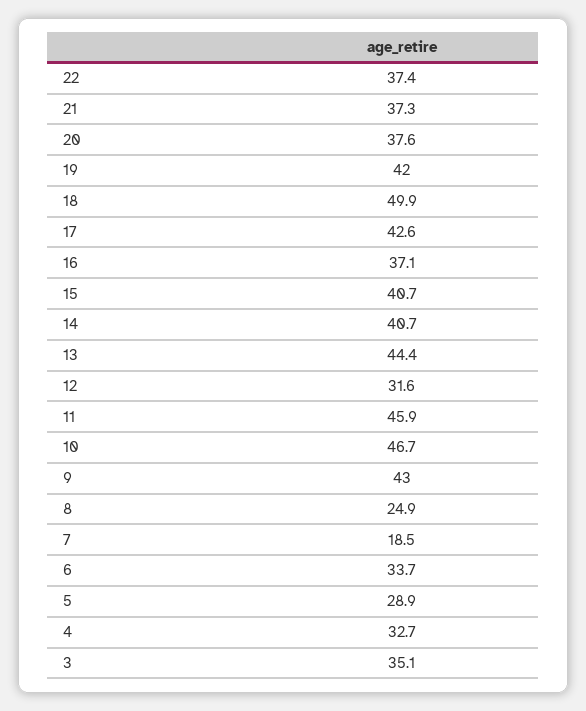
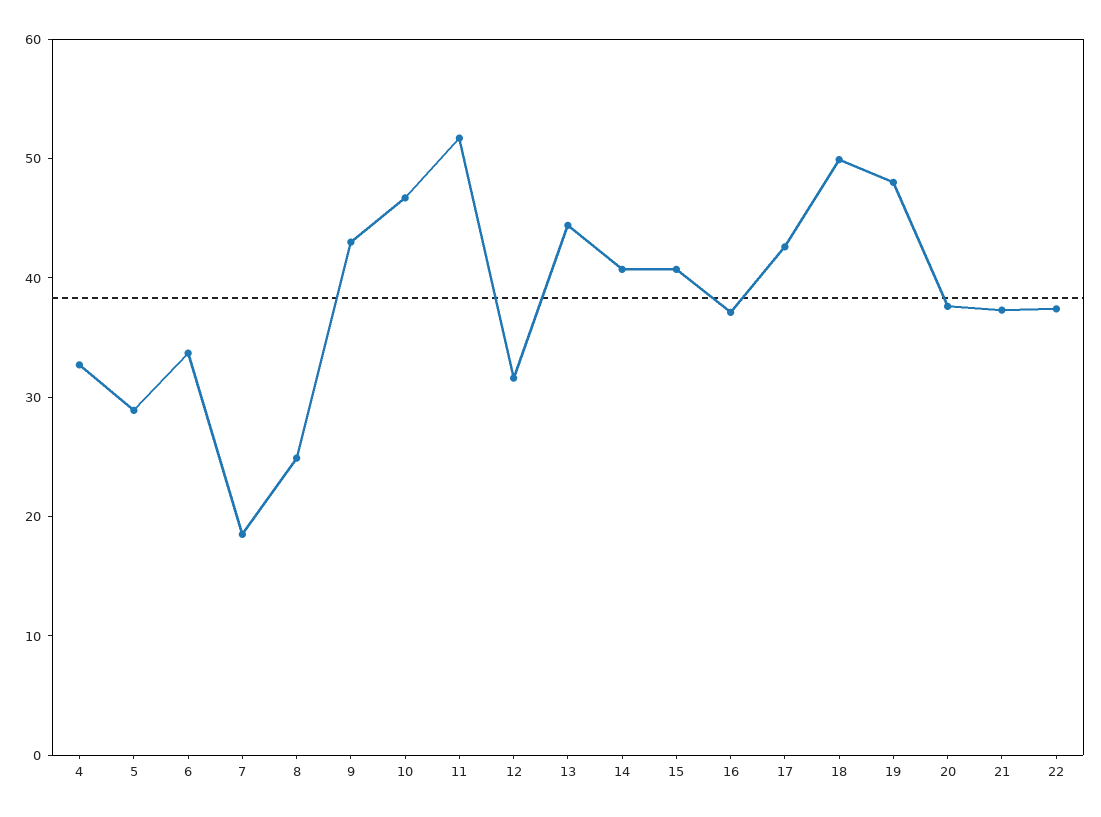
  {
    "22": 37.4,
    "21": 37.3,
    "20": 37.6,
-   "19": 42,
+   "19": 48,
    "18": 49.9,
    "17": 42.6,
    "16": 37.1,
    "15": 40.7,
    "14": 40.7,
    "13": 44.4,
    "12": 31.6,
-   "11": 45.9,
+   "11": 52,
    "10": 46.7,
    "9": 43,
    "8": 24.9,
    "7": 18.5,
    "6": 33.7,
    "5": 28.9,
-   "4": 32.7,
+   "4": 32.7
-   "3": 35.1
  }

